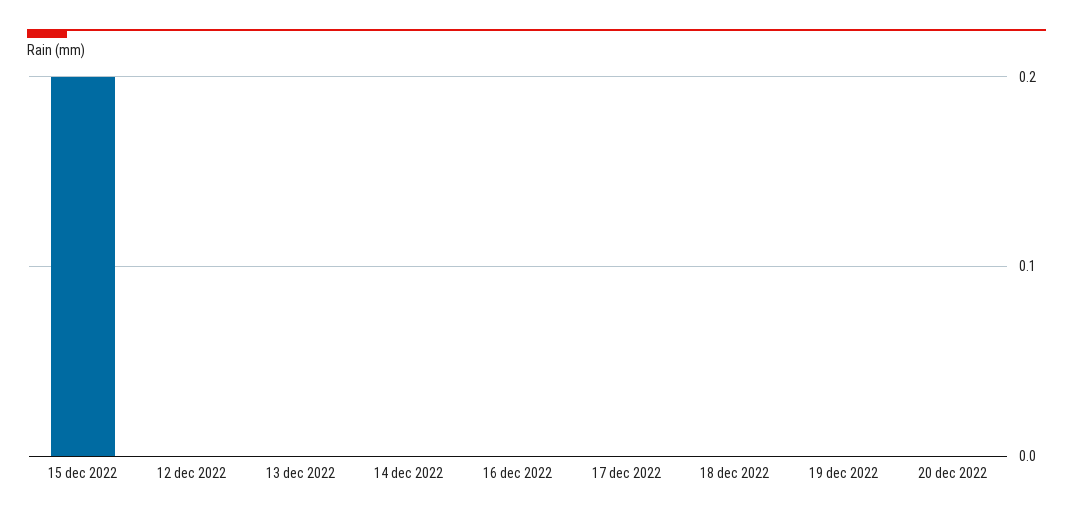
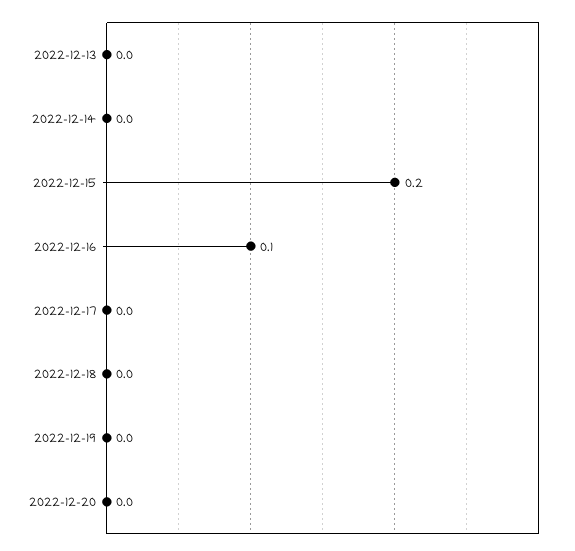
  {
    "15 dec 2022": 0.2,
-   "12 dec 2022": 0,
    "13 dec 2022": 0,
    "14 dec 2022": 0,
-   "16 dec 2022": 0,
+   "16 dec 2022": 0.1,
    "17 dec 2022": 0,
    "18 dec 2022": 0,
    "19 dec 2022": 0,
    "20 dec 2022": 0
  }

